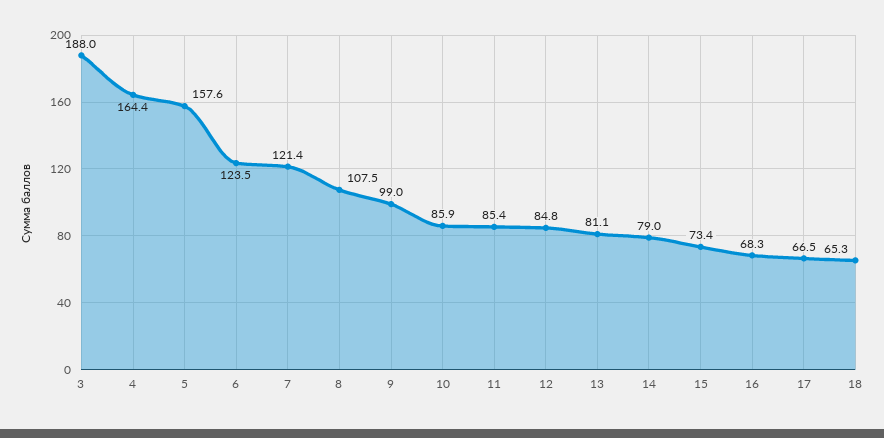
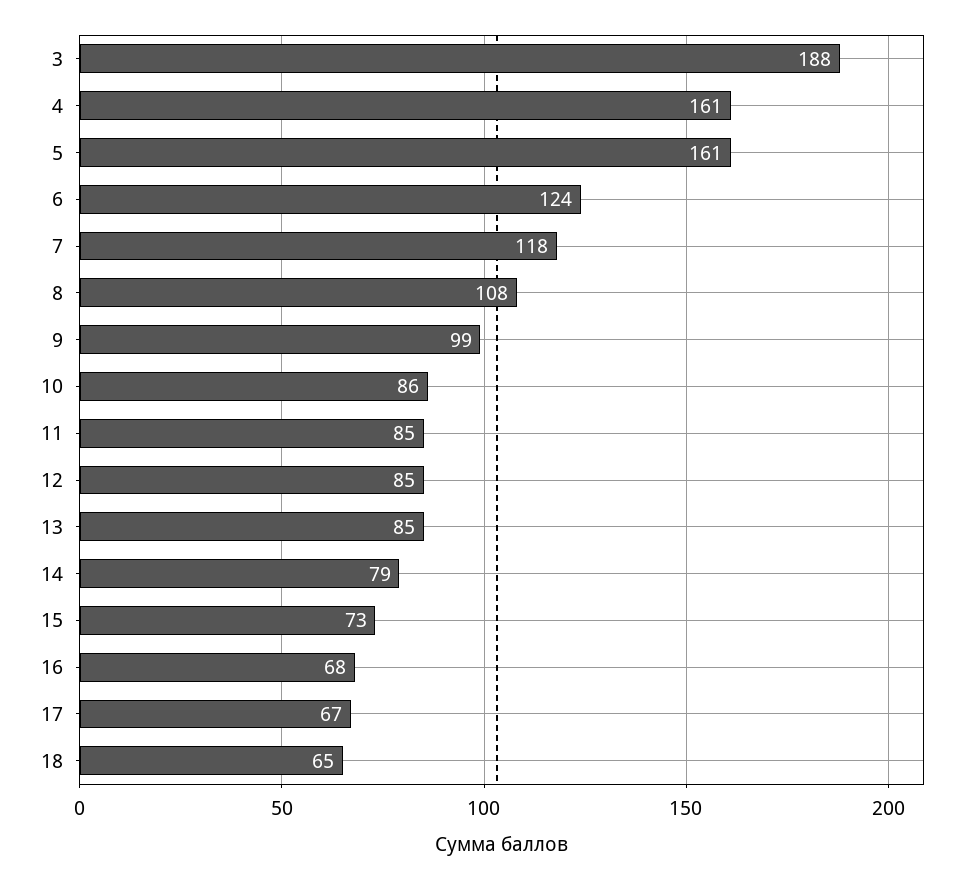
  {
    "3": 188,
-   "4": 164.4,
+   "4": 161,
-   "5": 157.6,
+   "5": 161,
    "6": 123.5,
-   "7": 121.4,
+   "7": 118,
    "8": 107.5,
    "9": 99,
    "10": 85.9,
    "11": 85.4,
    "12": 84.8,
-   "13": 81.1,
+   "13": 85,
    "14": 79,
    "15": 73.4,
    "16": 68.3,
    "17": 66.5,
    "18": 65.3
  }

